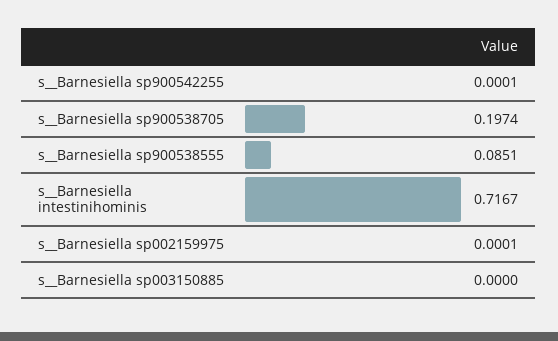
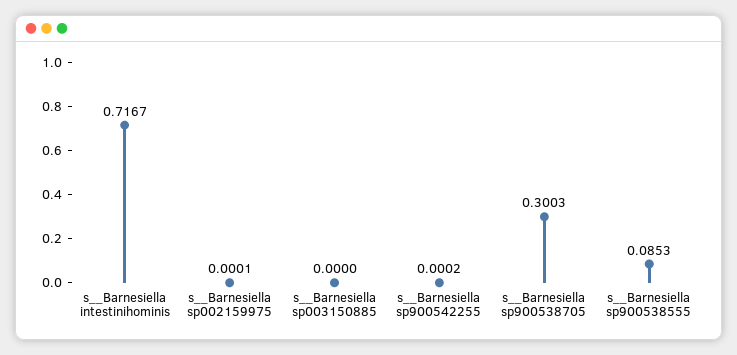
  {
-   "s__Barnesiella sp900542255": 0.0001,
+   "s__Barnesiella sp900542255": 0.0002,
-   "s__Barnesiella sp900538705": 0.1974,
+   "s__Barnesiella sp900538705": 0.3003,
-   "s__Barnesiella sp900538555": 0.0851,
+   "s__Barnesiella sp900538555": 0.0853,
    "s__Barnesiella intestinihominis": 0.7167,
    "s__Barnesiella sp002159975": 0.0001,
    "s__Barnesiella sp003150885": 0
  }

